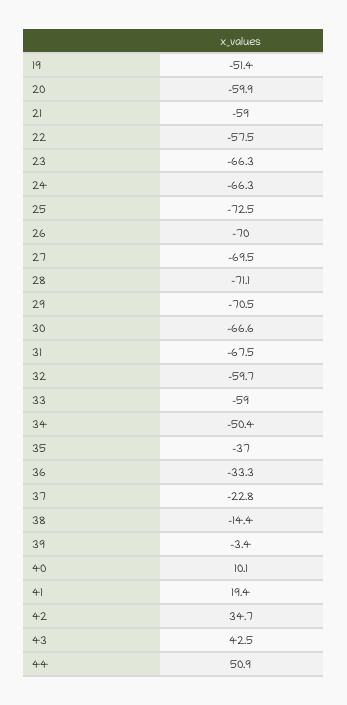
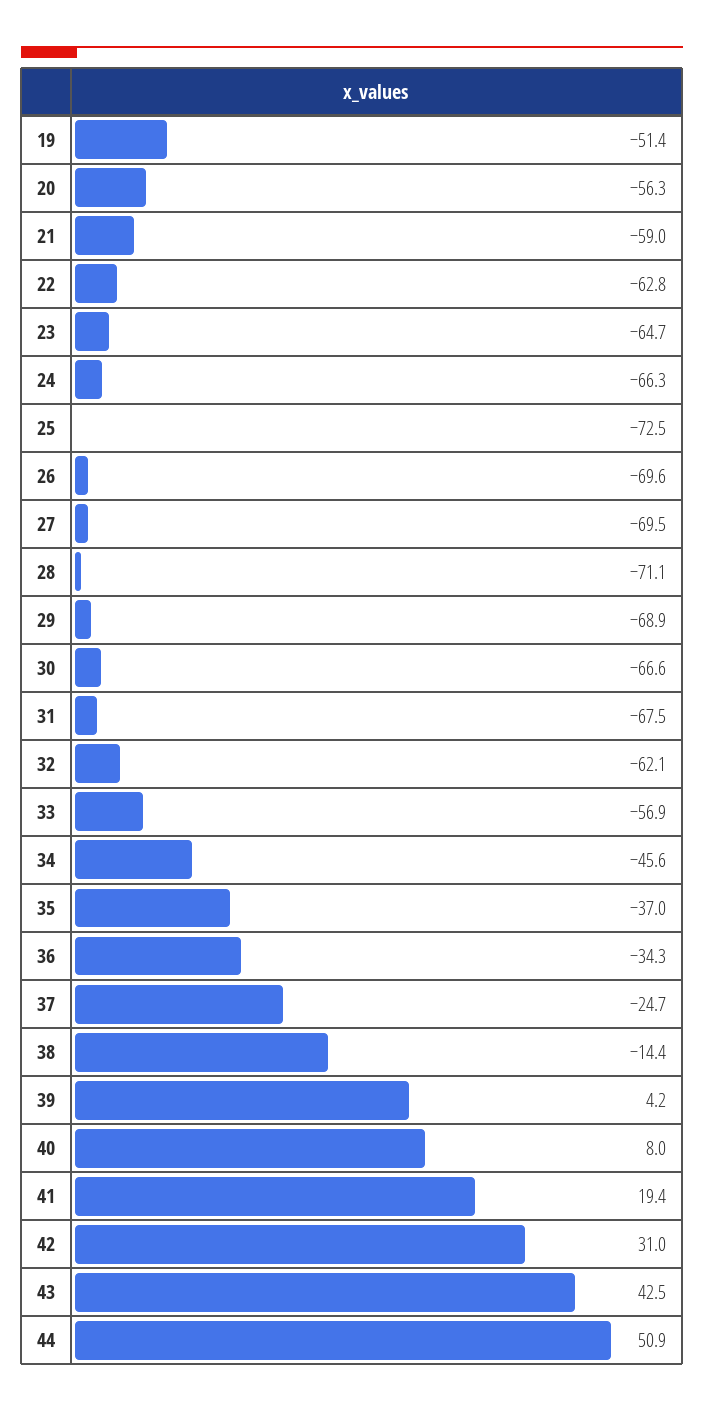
  {
    "19": -51.4,
-   "20": -59.9,
+   "20": -56.3,
    "21": -59,
-   "22": -57.5,
+   "22": -62.8,
-   "23": -66.3,
+   "23": -64.7,
    "24": -66.3,
    "25": -72.5,
-   "26": -70,
+   "26": -69.6,
    "27": -69.5,
    "28": -71.1,
-   "29": -70.5,
+   "29": -68.9,
    "30": -66.6,
    "31": -67.5,
-   "32": -59.7,
+   "32": -62.1,
-   "33": -59,
+   "33": -56.9,
-   "34": -50.4,
+   "34": -45.6,
    "35": -37,
-   "36": -33.3,
+   "36": -34.3,
-   "37": -22.8,
+   "37": -24.7,
    "38": -14.4,
-   "39": -3.4,
+   "39": 4.2,
-   "40": 10.1,
+   "40": 8,
    "41": 19.4,
-   "42": 34.7,
+   "42": 31,
    "43": 42.5,
    "44": 50.9
  }

